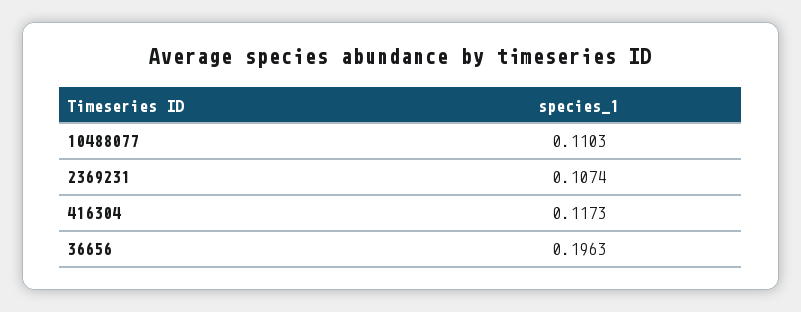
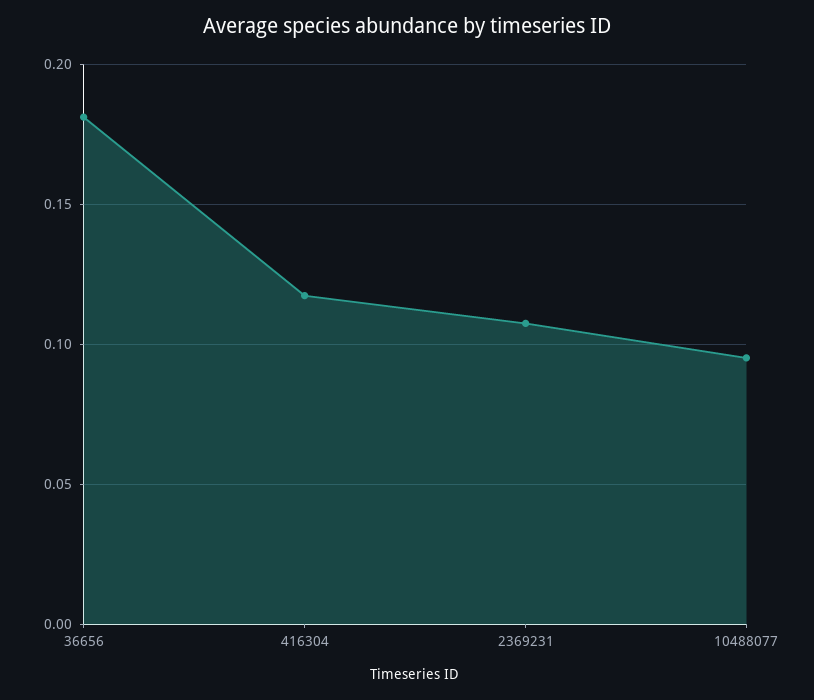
  {
-   "10488077": 0.1103,
+   "10488077": 0.095,
    "2369231": 0.1074,
    "416304": 0.1173,
-   "36656": 0.1963
+   "36656": 0.18
  }

